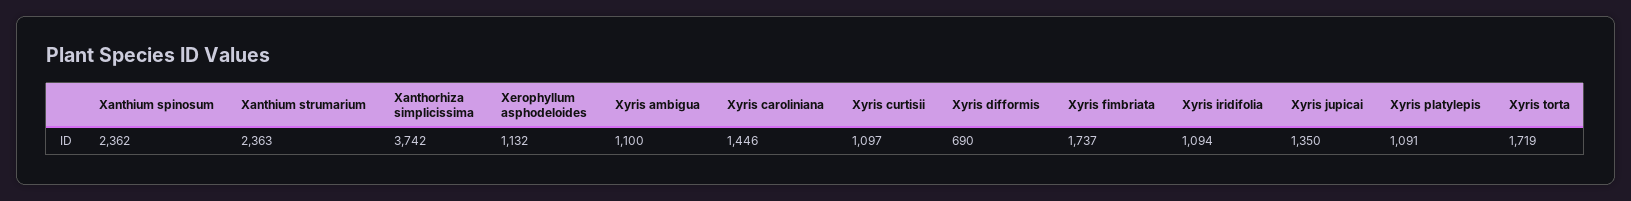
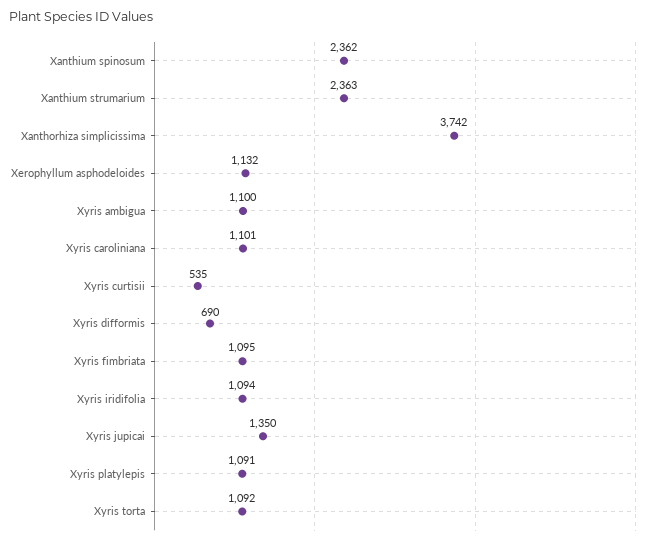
  {
    "Xanthium spinosum": 2362,
    "Xanthium strumarium": 2363,
    "Xanthorhiza simplicissima": 3742,
    "Xerophyllum asphodeloides": 1132,
    "Xyris ambigua": 1100,
-   "Xyris caroliniana": 1446,
+   "Xyris caroliniana": 1101,
-   "Xyris curtisii": 1097,
+   "Xyris curtisii": 535,
    "Xyris difformis": 690,
-   "Xyris fimbriata": 1737,
+   "Xyris fimbriata": 1095,
    "Xyris iridifolia": 1094,
    "Xyris jupicai": 1350,
    "Xyris platylepis": 1091,
-   "Xyris torta": 1719
+   "Xyris torta": 1092
  }

